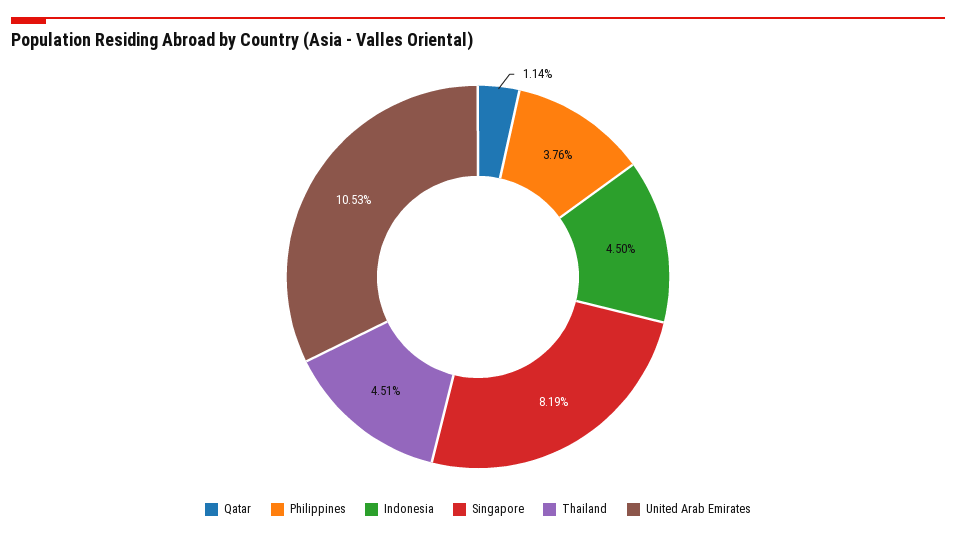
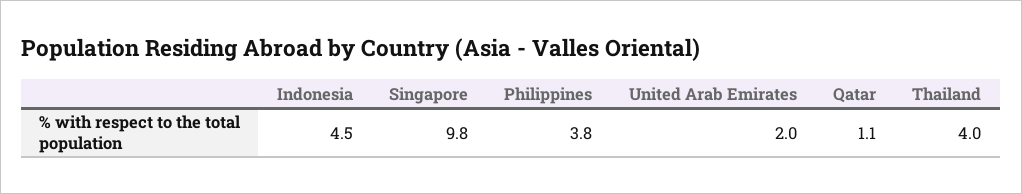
  {
    "Qatar": 1.14,
    "Philippines": 3.76,
    "Indonesia": 4.5,
-   "Singapore": 8.19,
+   "Singapore": 9.8,
-   "Thailand": 4.51,
+   "Thailand": 4,
-   "United Arab Emirates": 10.53
+   "United Arab Emirates": 2
  }

